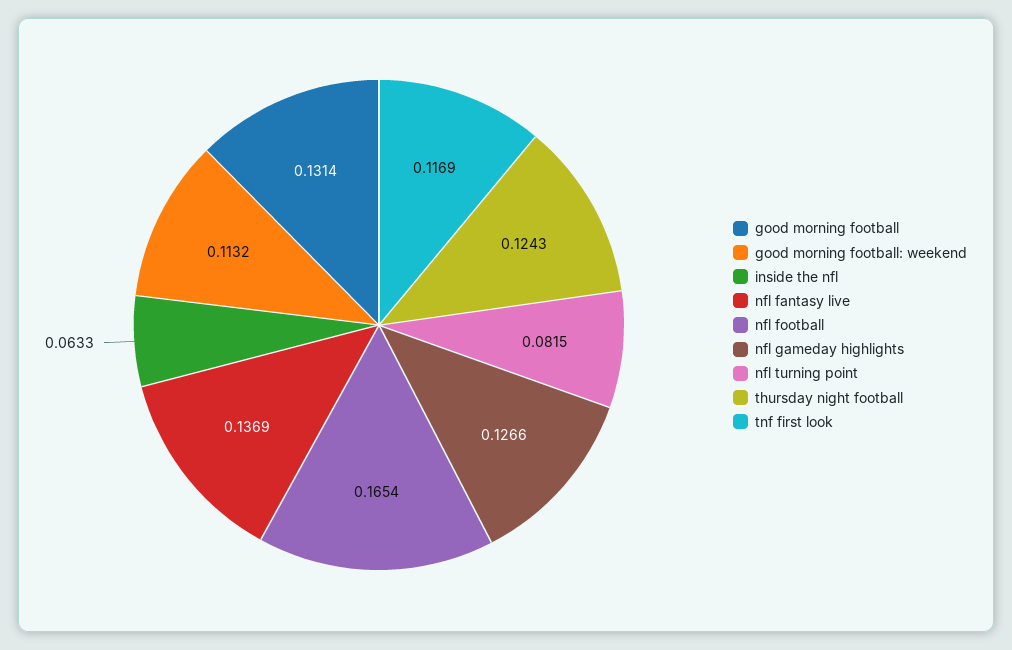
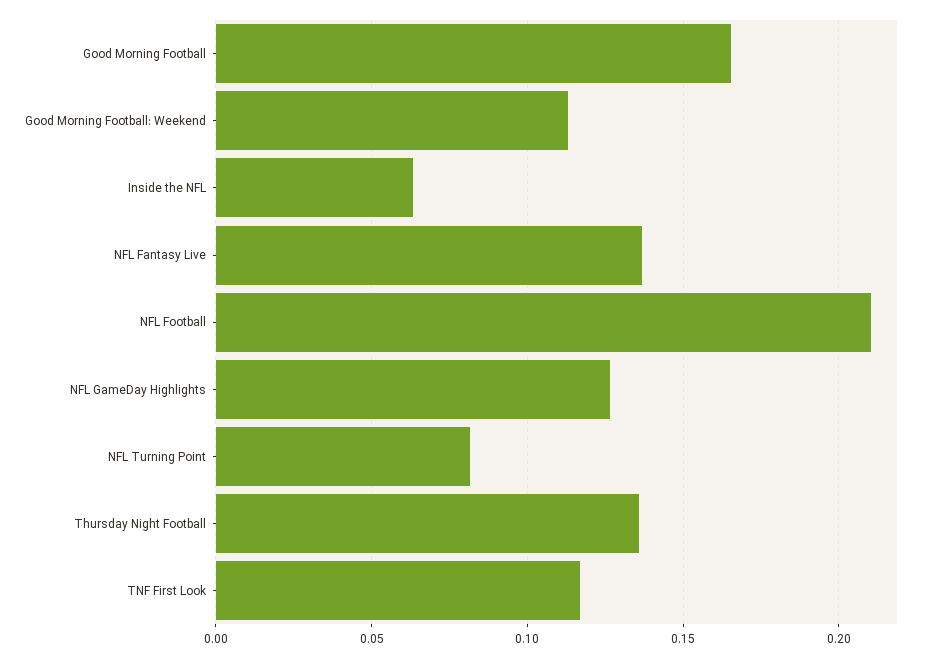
  {
-   "good morning football": 0.1314,
+   "good morning football": 0.165,
    "good morning football: weekend": 0.1132,
    "inside the nfl": 0.0633,
    "nfl fantasy live": 0.1369,
-   "nfl football": 0.1654,
+   "nfl football": 0.21,
    "nfl gameday highlights": 0.1266,
    "nfl turning point": 0.0815,
-   "thursday night football": 0.1243,
+   "thursday night football": 0.135,
    "tnf first look": 0.1169
  }

